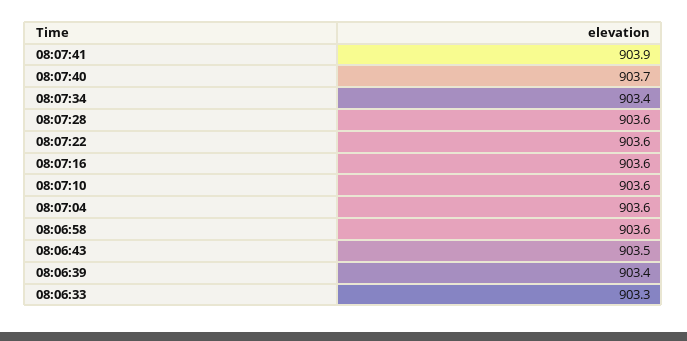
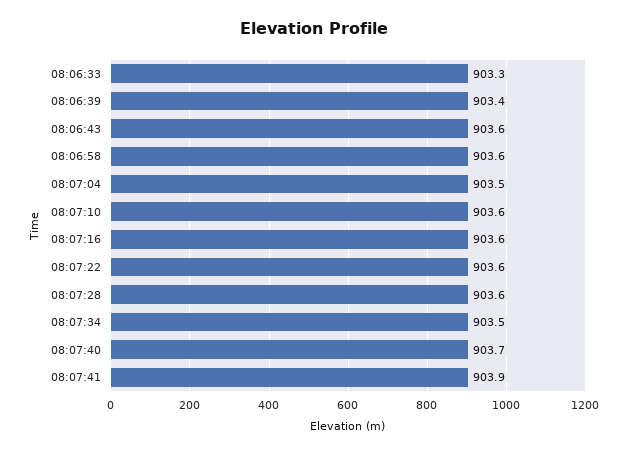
  {
    "08:07:41": 903.9,
    "08:07:40": 903.7,
-   "08:07:34": 903.4,
+   "08:07:34": 903.5,
    "08:07:28": 903.6,
    "08:07:22": 903.6,
    "08:07:16": 903.6,
    "08:07:10": 903.6,
-   "08:07:04": 903.6,
+   "08:07:04": 903.5,
    "08:06:58": 903.6,
-   "08:06:43": 903.5,
+   "08:06:43": 903.6,
    "08:06:39": 903.4,
    "08:06:33": 903.3
  }

